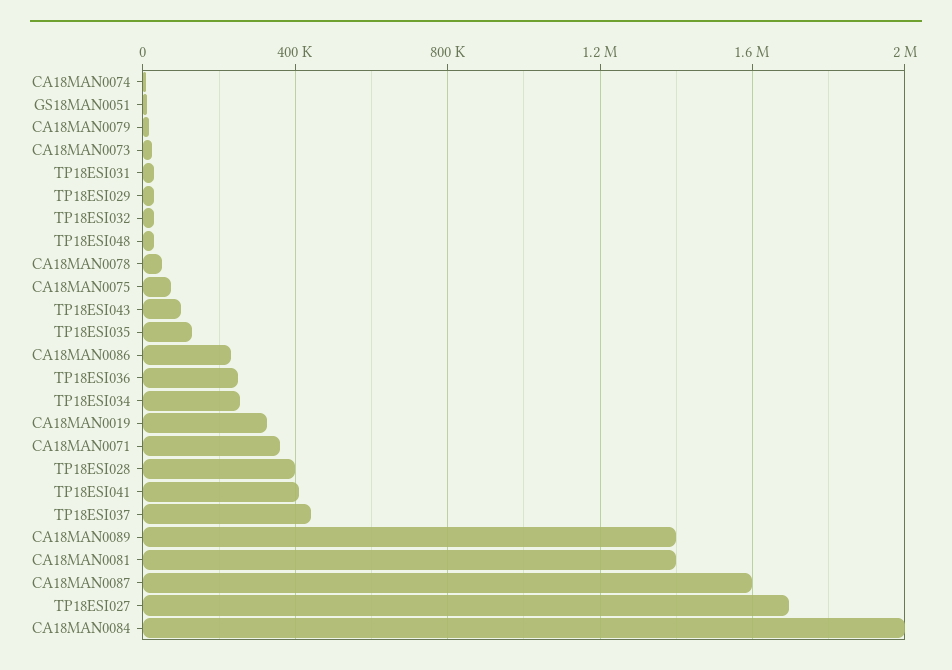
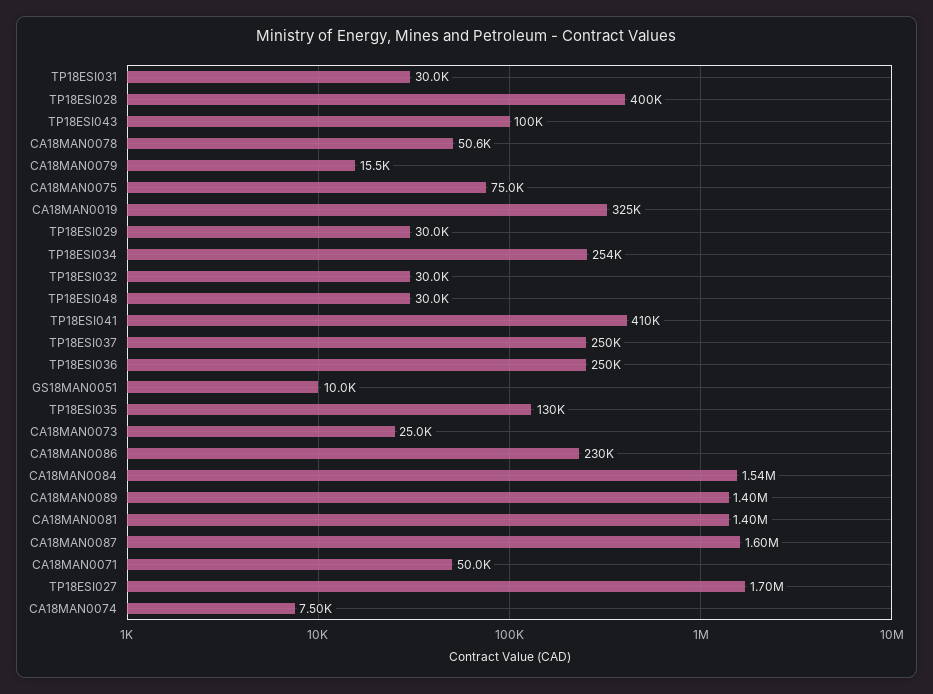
  {
    "CA18MAN0074": 7500,
    "GS18MAN0051": 10000,
    "CA18MAN0079": 15500,
    "CA18MAN0073": 25000,
    "TP18ESI031": 30000,
    "TP18ESI029": 30000,
    "TP18ESI032": 30000,
    "TP18ESI048": 30000,
    "CA18MAN0078": 50600,
    "CA18MAN0075": 75000,
    "TP18ESI043": 100000,
    "TP18ESI035": 130000,
    "CA18MAN0086": 230000,
    "TP18ESI036": 250000,
    "TP18ESI034": 254000,
    "CA18MAN0019": 325000,
-   "CA18MAN0071": 350000,
+   "CA18MAN0071": 50000,
    "TP18ESI028": 400000,
    "TP18ESI041": 410000,
-   "TP18ESI037": 450000,
+   "TP18ESI037": 250000,
    "CA18MAN0089": 1400000,
    "CA18MAN0081": 1400000,
    "CA18MAN0087": 1600000,
    "TP18ESI027": 1700000,
-   "CA18MAN0084": 2000000
+   "CA18MAN0084": 1540000
  }

